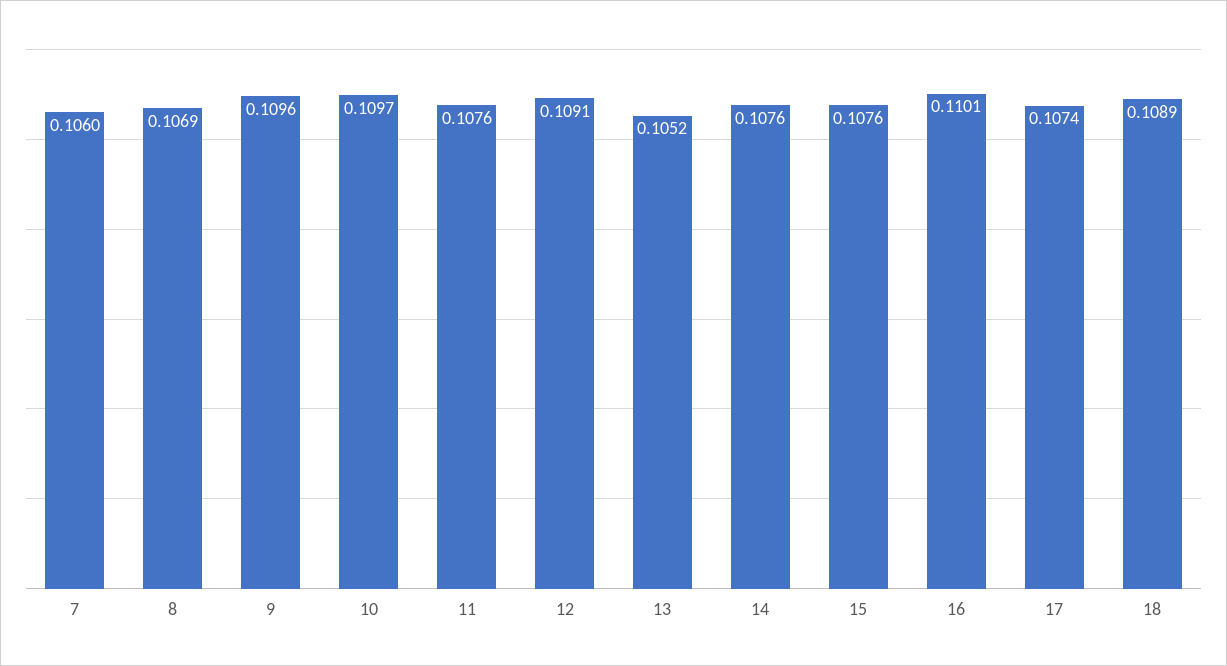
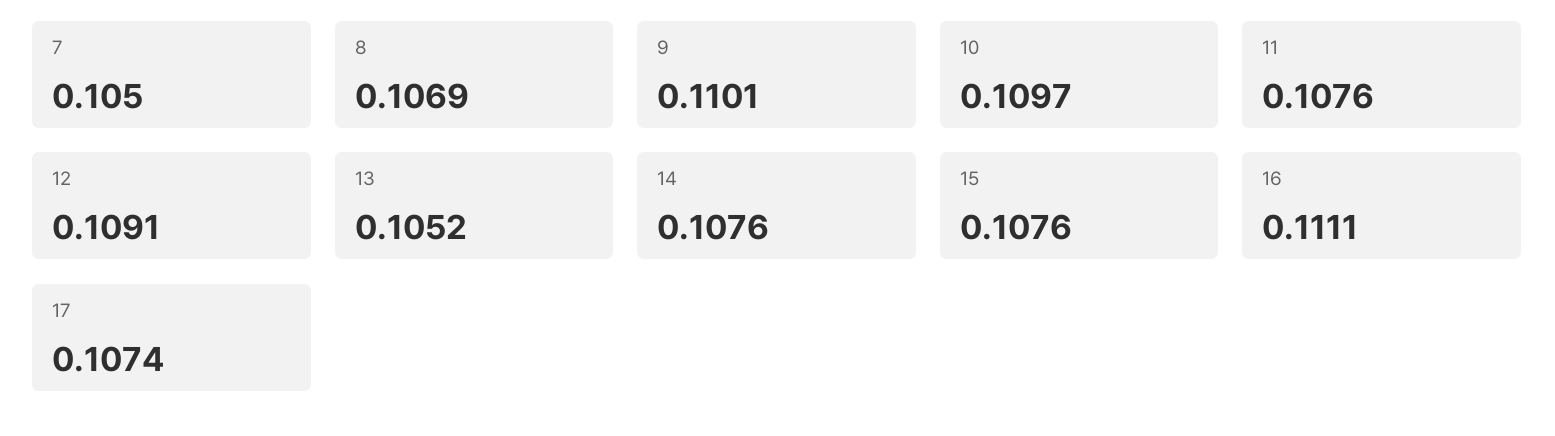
  {
-   "7": 0.106,
+   "7": 0.105,
    "8": 0.1069,
-   "9": 0.1096,
+   "9": 0.1101,
    "10": 0.1097,
    "11": 0.1076,
    "12": 0.1091,
    "13": 0.1052,
    "14": 0.1076,
    "15": 0.1076,
-   "16": 0.1101,
+   "16": 0.1111,
-   "17": 0.1074,
+   "17": 0.1074
-   "18": 0.1089
  }

